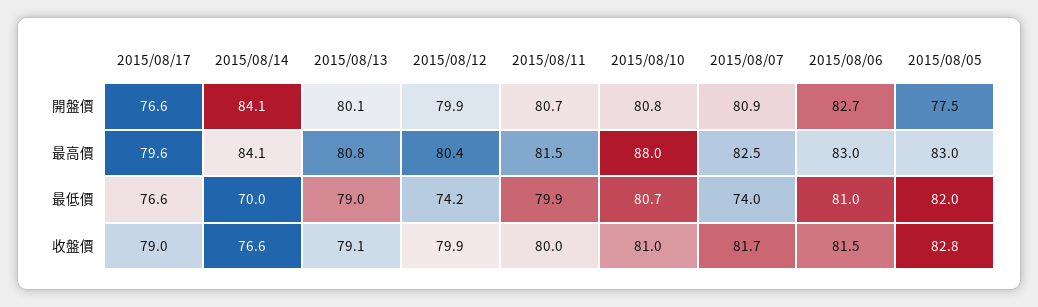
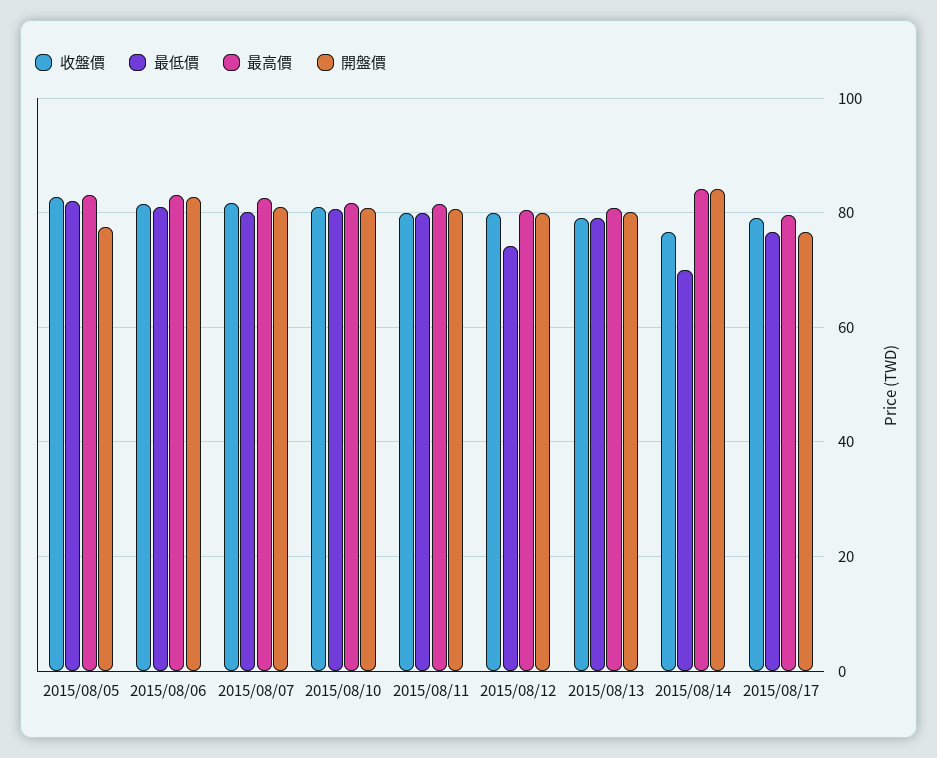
  {
    "開盤價": {
      "2015/08/17": 76.6,
      "2015/08/14": 84.1,
      "2015/08/13": 80.1,
      "2015/08/12": 79.9,
      "2015/08/11": 80.7,
      "2015/08/10": 80.8,
      "2015/08/07": 80.9,
      "2015/08/06": 82.7,
      "2015/08/05": 77.5
    },
    "最高價": {
      "2015/08/17": 79.6,
      "2015/08/14": 84.1,
      "2015/08/13": 80.8,
      "2015/08/12": 80.4,
      "2015/08/11": 81.5,
-     "2015/08/10": 88,
+     "2015/08/10": 82,
      "2015/08/07": 82.5,
      "2015/08/06": 83,
      "2015/08/05": 83
    },
    "最低價": {
      "2015/08/17": 76.6,
      "2015/08/14": 70,
      "2015/08/13": 79,
      "2015/08/12": 74.2,
      "2015/08/11": 79.9,
      "2015/08/10": 80.7,
-     "2015/08/07": 74,
+     "2015/08/07": 80,
      "2015/08/06": 81,
      "2015/08/05": 82
    },
    "收盤價": {
      "2015/08/17": 79,
      "2015/08/14": 76.6,
      "2015/08/13": 79.1,
      "2015/08/12": 79.9,
      "2015/08/11": 80,
      "2015/08/10": 81,
      "2015/08/07": 81.7,
      "2015/08/06": 81.5,
      "2015/08/05": 82.8
    }
  }

